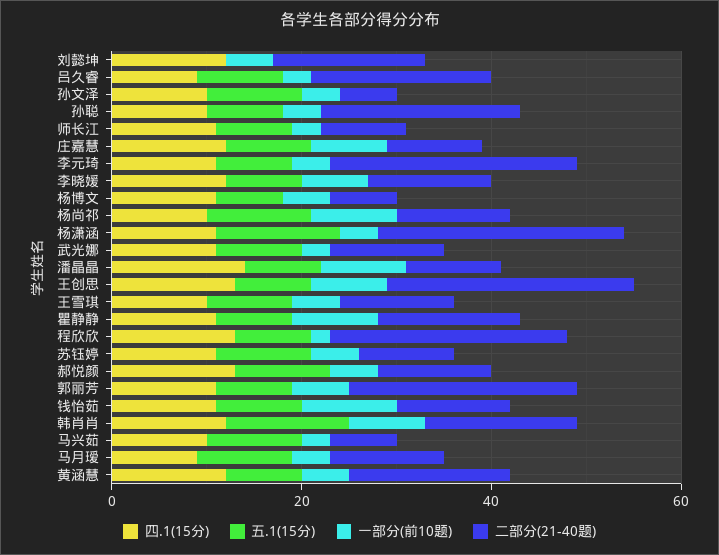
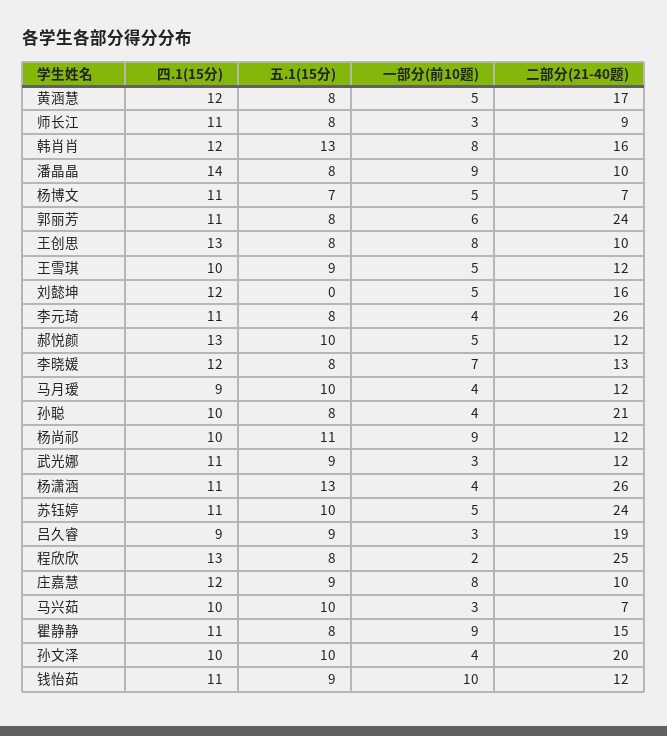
  {
    "四.1(15分)": {
      "刘懿坤": 12,
      "吕久睿": 9,
      "孙文泽": 10,
      "孙聪": 10,
      "师长江": 11,
      "庄嘉慧": 12,
      "李元琦": 11,
      "李晓媛": 12,
      "杨博文": 11,
      "杨尚祁": 10,
      "杨潇涵": 11,
      "武光娜": 11,
      "潘晶晶": 14,
      "王创思": 13,
      "王雪琪": 10,
      "瞿静静": 11,
      "程欣欣": 13,
      "苏钰婷": 11,
      "郝悦颜": 13,
      "郭丽芳": 11,
      "钱怡茹": 11,
      "韩肖肖": 12,
      "马兴茹": 10,
      "马月瑷": 9,
      "黄涵慧": 12
    },
    "五.1(15分)": {
      "刘懿坤": 0,
      "吕久睿": 9,
      "孙文泽": 10,
      "孙聪": 8,
      "师长江": 8,
      "庄嘉慧": 9,
      "李元琦": 8,
      "李晓媛": 8,
      "杨博文": 7,
      "杨尚祁": 11,
      "杨潇涵": 13,
      "武光娜": 9,
      "潘晶晶": 8,
      "王创思": 8,
      "王雪琪": 9,
      "瞿静静": 8,
      "程欣欣": 8,
      "苏钰婷": 10,
      "郝悦颜": 10,
      "郭丽芳": 8,
      "钱怡茹": 9,
      "韩肖肖": 13,
      "马兴茹": 10,
      "马月瑷": 10,
      "黄涵慧": 8
    },
    "一部分(前10题)": {
      "刘懿坤": 5,
      "吕久睿": 3,
      "孙文泽": 4,
      "孙聪": 4,
      "师长江": 3,
      "庄嘉慧": 8,
      "李元琦": 4,
      "李晓媛": 7,
      "杨博文": 5,
      "杨尚祁": 9,
      "杨潇涵": 4,
      "武光娜": 3,
      "潘晶晶": 9,
      "王创思": 8,
      "王雪琪": 5,
      "瞿静静": 9,
      "程欣欣": 2,
      "苏钰婷": 5,
      "郝悦颜": 5,
      "郭丽芳": 6,
      "钱怡茹": 10,
      "韩肖肖": 8,
      "马兴茹": 3,
      "马月瑷": 4,
      "黄涵慧": 5
    },
    "二部分(21-40题)": {
      "刘懿坤": 16,
      "吕久睿": 19,
-     "孙文泽": 5,
+     "孙文泽": 20,
      "孙聪": 21,
      "师长江": 9,
      "庄嘉慧": 10,
      "李元琦": 26,
      "李晓媛": 13,
      "杨博文": 7,
      "杨尚祁": 12,
      "杨潇涵": 26,
      "武光娜": 12,
      "潘晶晶": 10,
-     "王创思": 25,
+     "王创思": 10,
      "王雪琪": 12,
      "瞿静静": 15,
      "程欣欣": 25,
-     "苏钰婷": 10,
+     "苏钰婷": 24,
      "郝悦颜": 12,
      "郭丽芳": 24,
      "钱怡茹": 12,
      "韩肖肖": 16,
      "马兴茹": 7,
      "马月瑷": 12,
      "黄涵慧": 17
    }
  }

